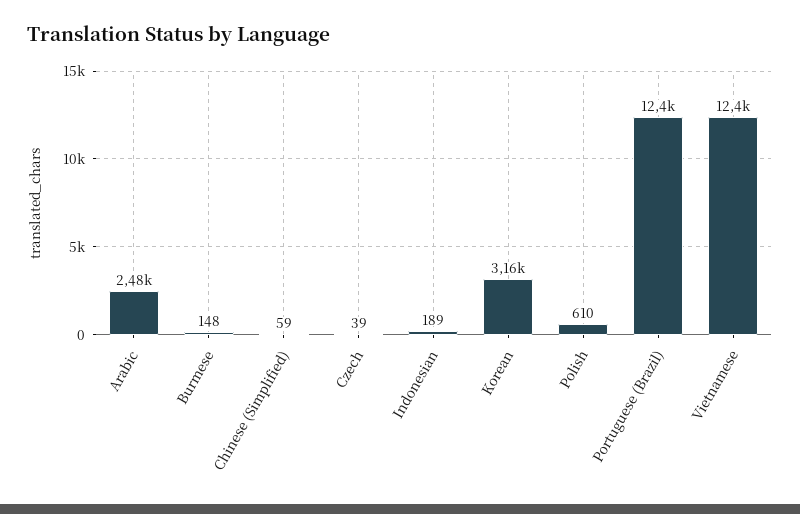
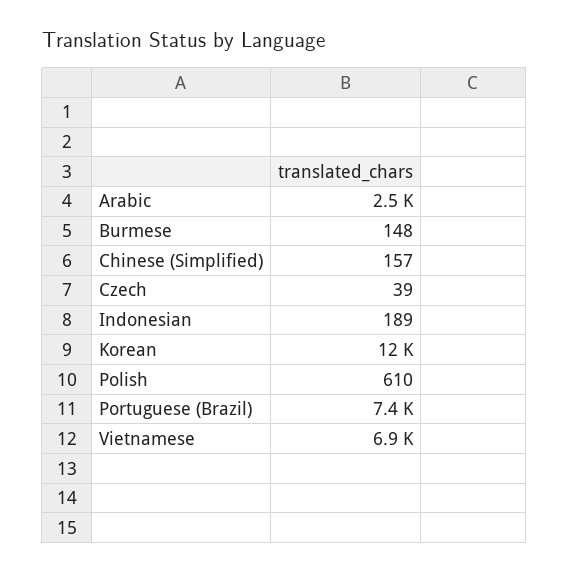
  {
    "Arabic": 2480,
    "Burmese": 148,
-   "Chinese (Simplified)": 59,
+   "Chinese (Simplified)": 157,
    "Czech": 39,
    "Indonesian": 189,
-   "Korean": 3160,
+   "Korean": 12000,
    "Polish": 610,
-   "Portuguese (Brazil)": 12400,
+   "Portuguese (Brazil)": 7400,
-   "Vietnamese": 12400
+   "Vietnamese": 6900
  }

